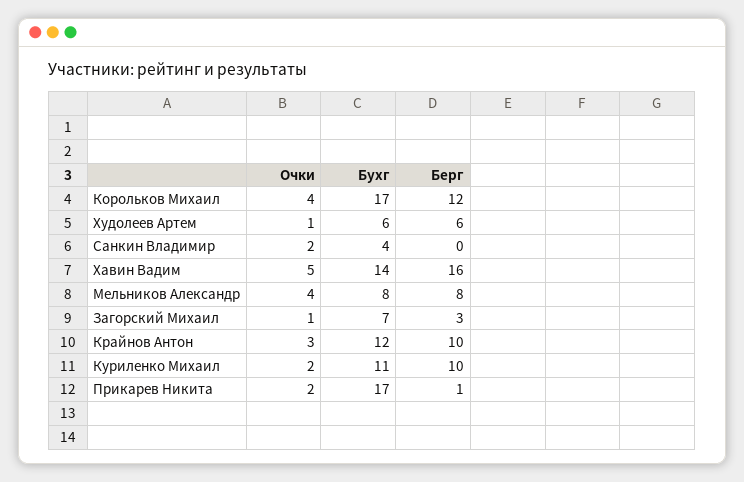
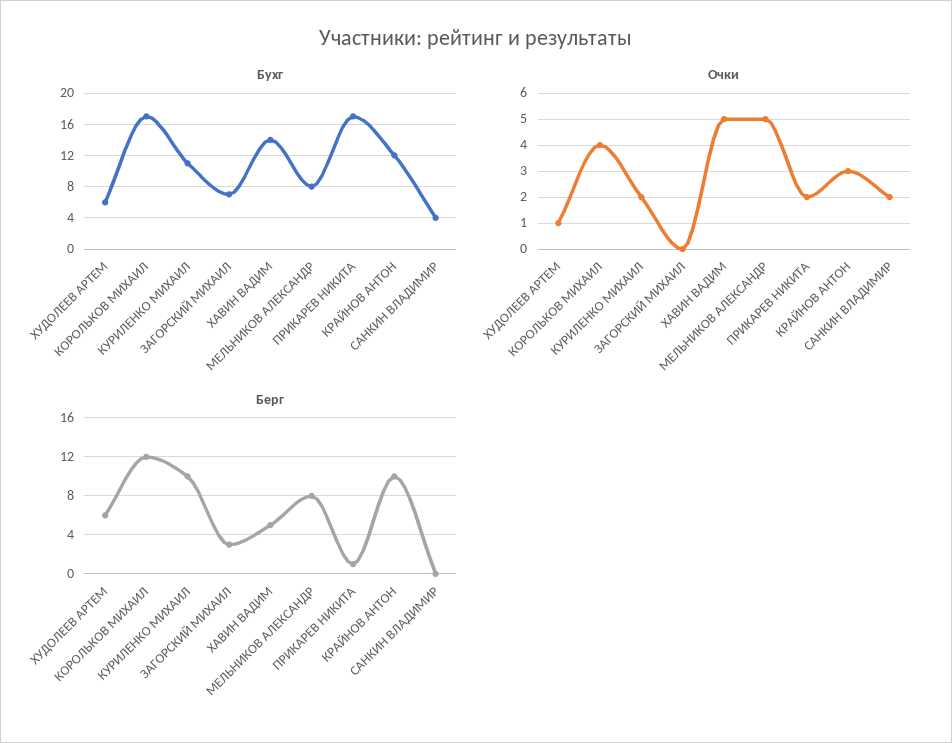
  {
    "Очки": {
      "Корольков Михаил": 4,
      "Худолеев Артем": 1,
      "Санкин Владимир": 2,
      "Хавин Вадим": 5,
-     "Мельников Александр": 4,
+     "Мельников Александр": 5,
-     "Загорский Михаил": 1,
+     "Загорский Михаил": 0,
      "Крайнов Антон": 3,
      "Куриленко Михаил": 2,
      "Прикарев Никита": 2
    },
    "Бухг": {
      "Корольков Михаил": 17,
      "Худолеев Артем": 6,
      "Санкин Владимир": 4,
      "Хавин Вадим": 14,
      "Мельников Александр": 8,
      "Загорский Михаил": 7,
      "Крайнов Антон": 12,
      "Куриленко Михаил": 11,
      "Прикарев Никита": 17
    },
    "Берг": {
      "Корольков Михаил": 12,
      "Худолеев Артем": 6,
      "Санкин Владимир": 0,
-     "Хавин Вадим": 16,
+     "Хавин Вадим": 5,
      "Мельников Александр": 8,
      "Загорский Михаил": 3,
      "Крайнов Антон": 10,
      "Куриленко Михаил": 10,
      "Прикарев Никита": 1
    }
  }

